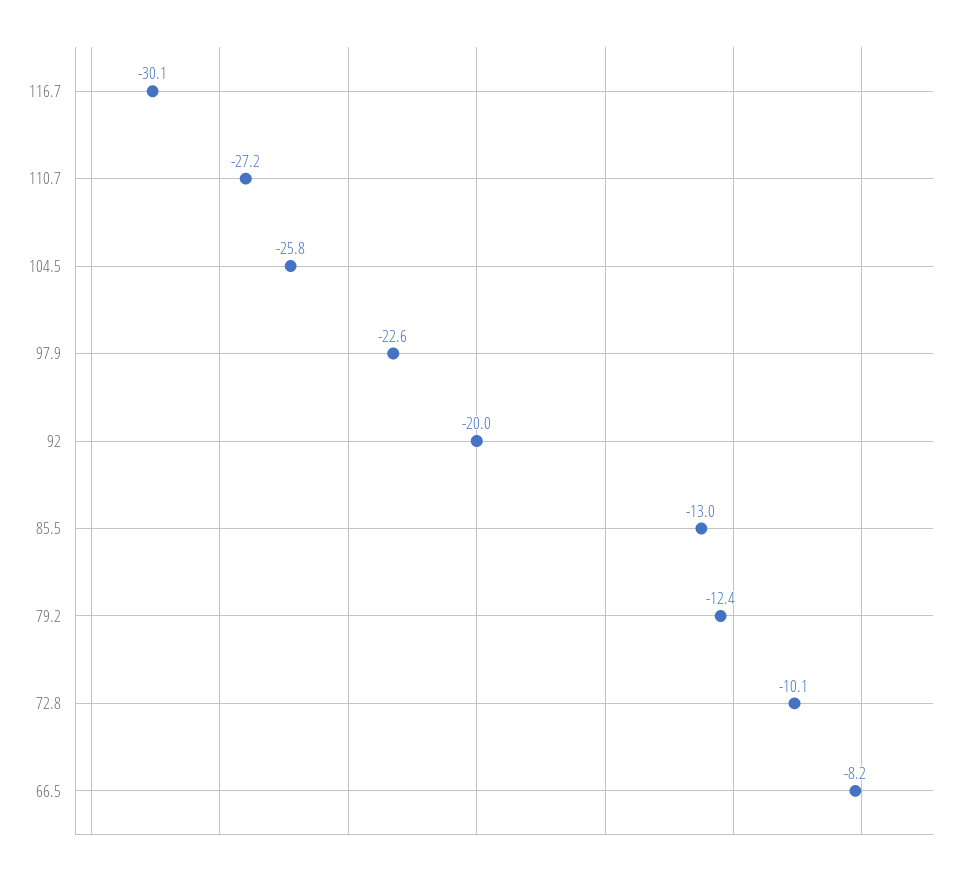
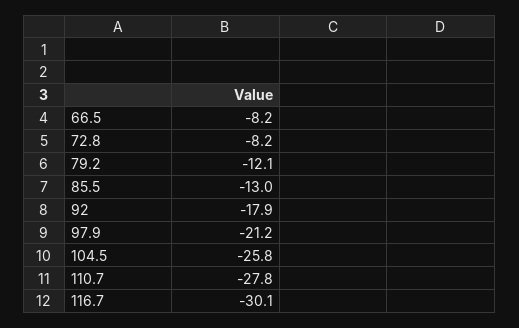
  {
    "116.7": -30.1,
-   "110.7": -27.2,
+   "110.7": -27.8,
    "104.5": -25.8,
-   "97.9": -22.6,
+   "97.9": -21.2,
-   "92": -20,
+   "92": -17.9,
    "85.5": -13,
-   "79.2": -12.4,
+   "79.2": -12.1,
-   "72.8": -10.1,
+   "72.8": -8.2,
    "66.5": -8.2
  }

